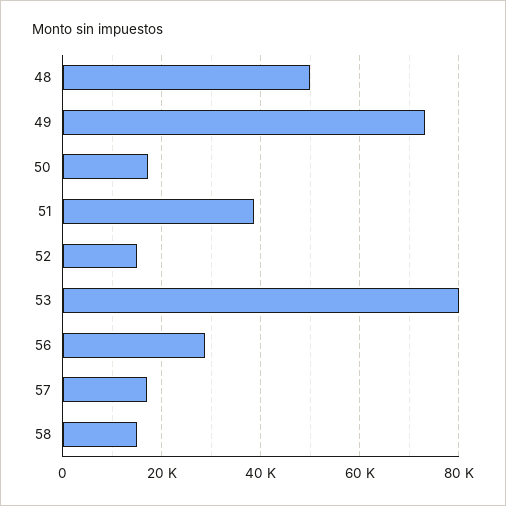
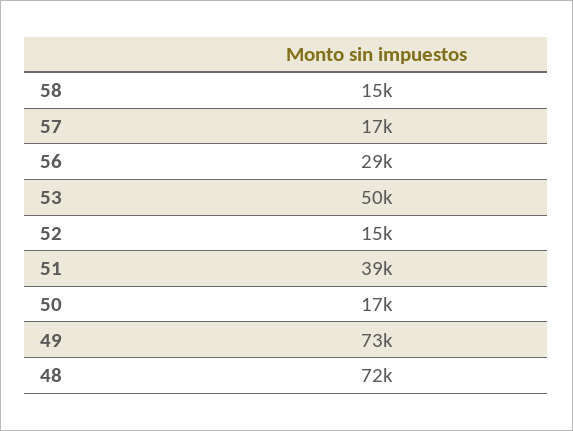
  {
-   "48": 50000,
+   "48": 72000,
    "49": 73000,
    "50": 17000,
    "51": 39000,
    "52": 15000,
-   "53": 80000,
+   "53": 50000,
    "56": 29000,
    "57": 17000,
    "58": 15000
  }

